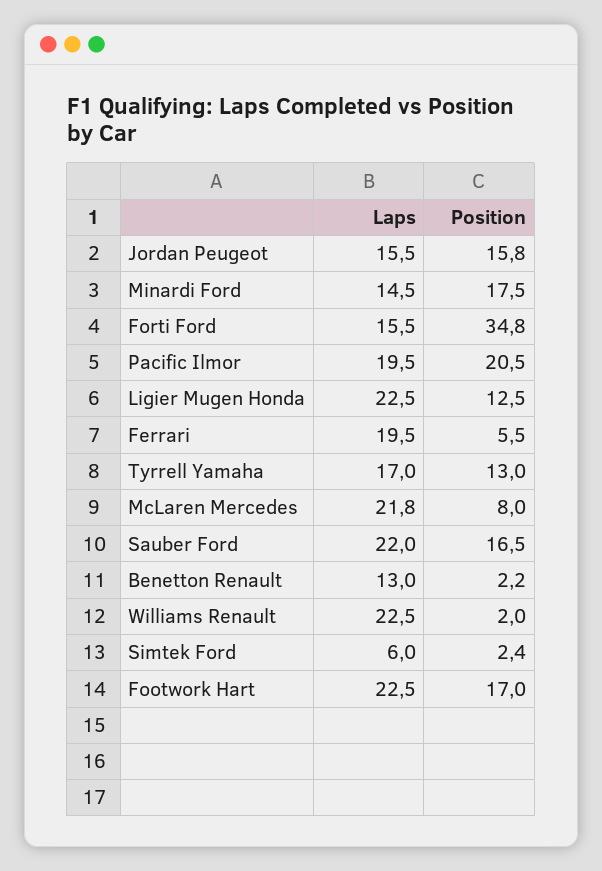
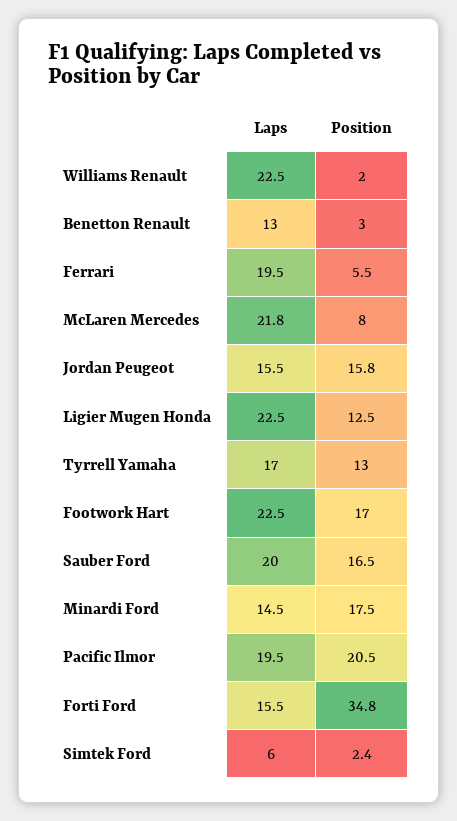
  {
    "Laps": {
      "Jordan Peugeot": 15.5,
      "Minardi Ford": 14.5,
      "Forti Ford": 15.5,
      "Pacific Ilmor": 19.5,
      "Ligier Mugen Honda": 22.5,
      "Ferrari": 19.5,
      "Tyrrell Yamaha": 17,
      "McLaren Mercedes": 21.8,
-     "Sauber Ford": 22,
+     "Sauber Ford": 20,
      "Benetton Renault": 13,
      "Williams Renault": 22.5,
      "Simtek Ford": 6,
      "Footwork Hart": 22.5
    },
    "Position": {
      "Jordan Peugeot": 15.8,
      "Minardi Ford": 17.5,
      "Forti Ford": 34.8,
      "Pacific Ilmor": 20.5,
      "Ligier Mugen Honda": 12.5,
      "Ferrari": 5.5,
      "Tyrrell Yamaha": 13,
      "McLaren Mercedes": 8,
      "Sauber Ford": 16.5,
-     "Benetton Renault": 2.2,
+     "Benetton Renault": 3,
      "Williams Renault": 2,
      "Simtek Ford": 2.4,
      "Footwork Hart": 17
    }
  }

